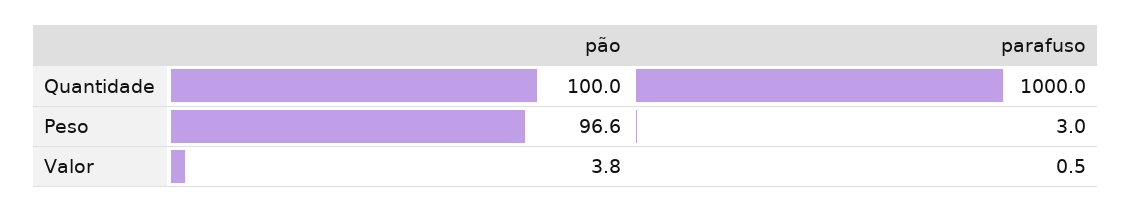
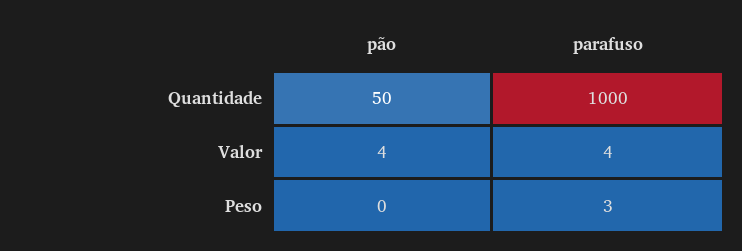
  {
    "pão": {
-     "Quantidade": 100,
+     "Quantidade": 50,
-     "Peso": 96.6,
+     "Peso": 0,
      "Valor": 3.8
    },
    "parafuso": {
      "Quantidade": 1000,
      "Peso": 3,
-     "Valor": 0.5
+     "Valor": 4
    }
  }

